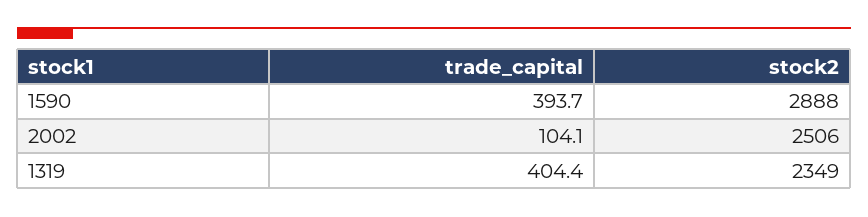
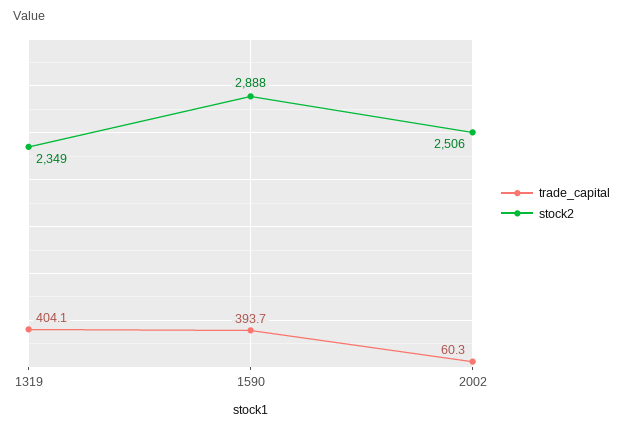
  {
    "trade_capital": {
      "1590": 393.7,
-     "2002": 104.1,
+     "2002": 60.3,
-     "1319": 404.4
+     "1319": 404.1
    },
    "stock2": {
      "1590": 2888,
      "2002": 2506,
      "1319": 2349
    }
  }

